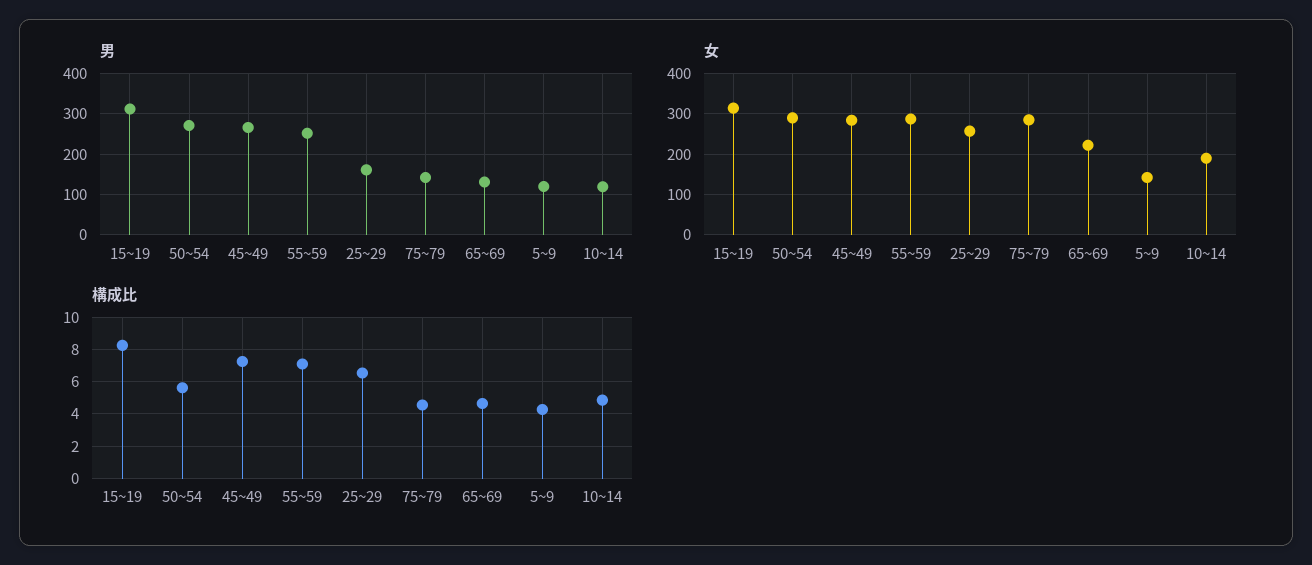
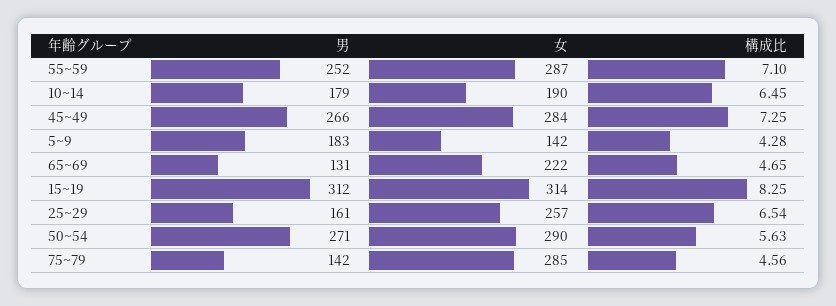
  {
    "男": {
      "15~19": 312,
      "50~54": 271,
      "45~49": 266,
      "55~59": 252,
      "25~29": 161,
      "75~79": 142,
      "65~69": 131,
-     "5~9": 120,
+     "5~9": 183,
-     "10~14": 120
+     "10~14": 179
    },
    "女": {
      "15~19": 314,
      "50~54": 290,
      "45~49": 284,
      "55~59": 287,
      "25~29": 257,
      "75~79": 285,
      "65~69": 222,
      "5~9": 142,
      "10~14": 190
    },
    "構成比": {
      "15~19": 8.25,
      "50~54": 5.63,
      "45~49": 7.25,
      "55~59": 7.1,
      "25~29": 6.54,
      "75~79": 4.56,
      "65~69": 4.65,
      "5~9": 4.28,
-     "10~14": 5
+     "10~14": 6.45
    }
  }

